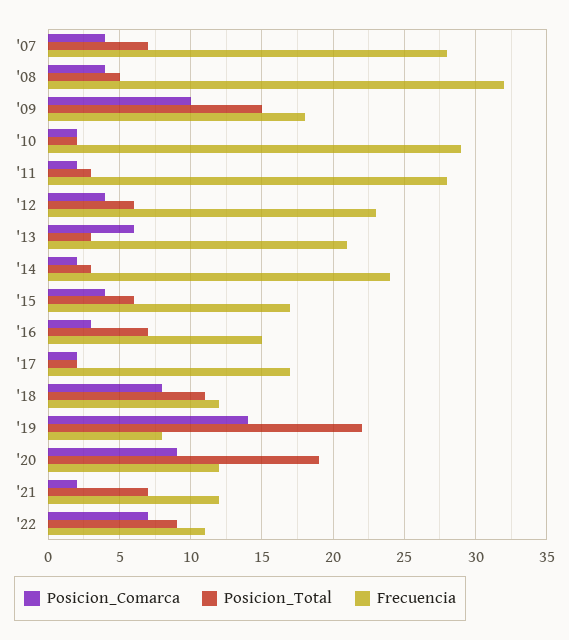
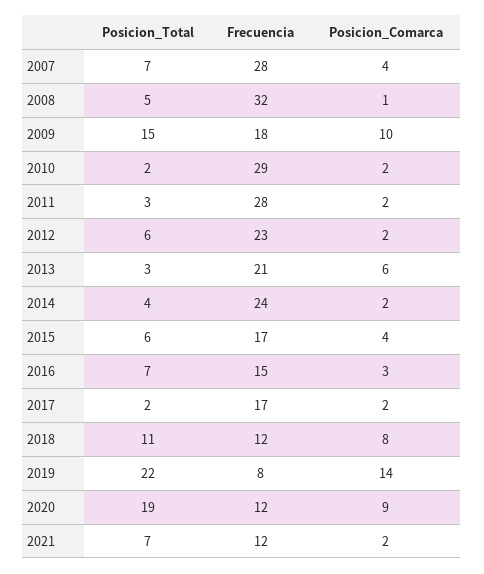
  {
    "Posicion_Comarca": {
      "'07": 4,
-     "'08": 4,
+     "'08": 1,
      "'09": 10,
      "'10": 2,
      "'11": 2,
-     "'12": 4,
+     "'12": 2,
      "'13": 6,
      "'14": 2,
      "'15": 4,
      "'16": 3,
      "'17": 2,
      "'18": 8,
      "'19": 14,
      "'20": 9,
-     "'21": 2,
+     "'21": 2
-     "'22": 7
    },
    "Posicion_Total": {
      "'07": 7,
      "'08": 5,
      "'09": 15,
      "'10": 2,
      "'11": 3,
      "'12": 6,
      "'13": 3,
-     "'14": 3,
+     "'14": 4,
      "'15": 6,
      "'16": 7,
      "'17": 2,
      "'18": 11,
      "'19": 22,
      "'20": 19,
-     "'21": 7,
+     "'21": 7
-     "'22": 9
    },
    "Frecuencia": {
      "'07": 28,
      "'08": 32,
      "'09": 18,
      "'10": 29,
      "'11": 28,
      "'12": 23,
      "'13": 21,
      "'14": 24,
      "'15": 17,
      "'16": 15,
      "'17": 17,
      "'18": 12,
      "'19": 8,
      "'20": 12,
-     "'21": 12,
+     "'21": 12
-     "'22": 11
    }
  }

